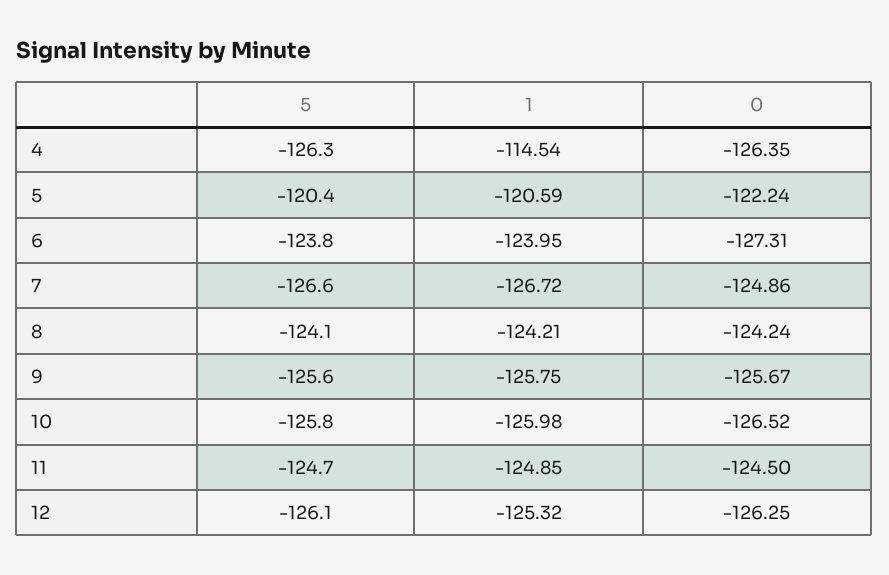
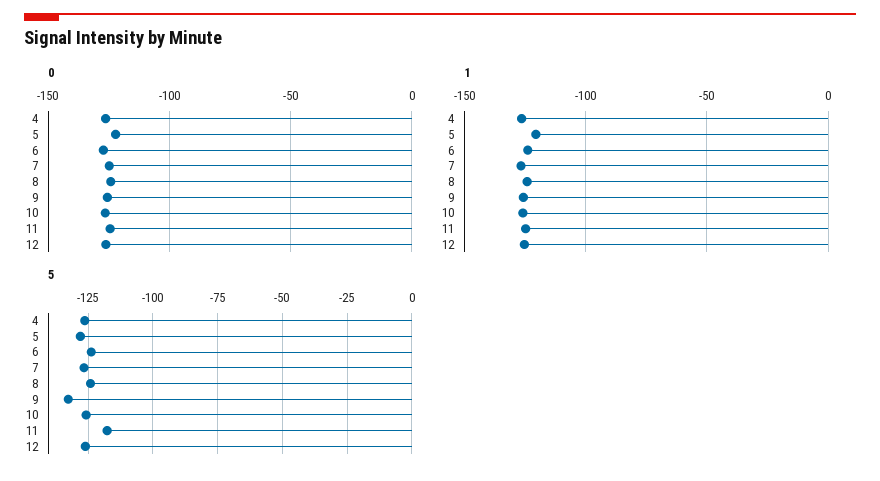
  {
    "5": {
      "4": -126.3,
-     "5": -120.4,
+     "5": -127.5,
      "6": -123.8,
      "7": -126.6,
      "8": -124.1,
-     "9": -125.6,
+     "9": -132.5,
      "10": -125.8,
-     "11": -124.7,
+     "11": -117.5,
      "12": -126.1
    },
    "1": {
-     "4": -114.54,
+     "4": -125,
      "5": -120.59,
      "6": -123.95,
      "7": -126.72,
      "8": -124.21,
      "9": -125.75,
      "10": -125.98,
      "11": -124.85,
      "12": -125.32
    },
    "0": {
      "4": -126.35,
      "5": -122.24,
      "6": -127.31,
      "7": -124.86,
      "8": -124.24,
      "9": -125.67,
      "10": -126.52,
      "11": -124.5,
      "12": -126.25
    }
  }

